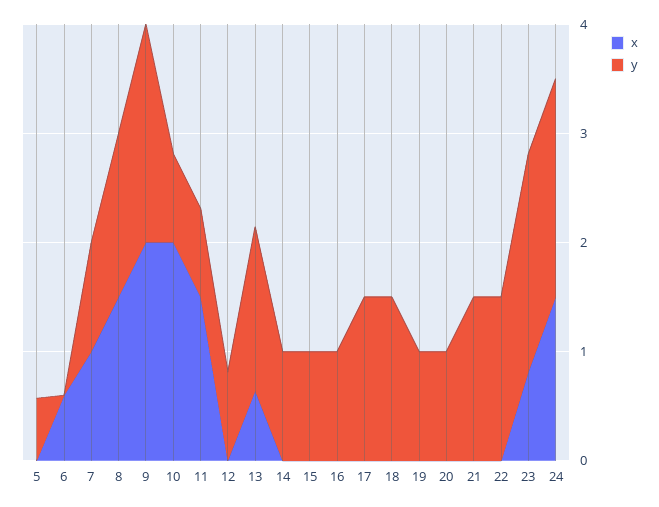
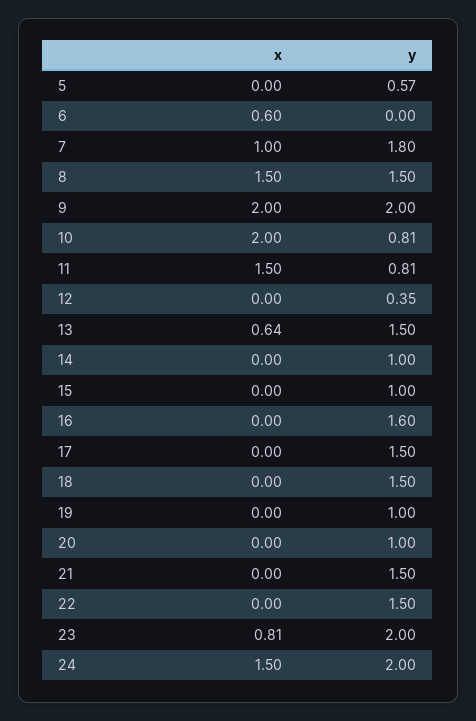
  {
    "x": {
      "5": 0,
      "6": 0.6,
      "7": 1,
      "8": 1.5,
      "9": 2,
      "10": 2,
      "11": 1.5,
      "12": 0,
      "13": 0.64,
      "14": 0,
      "15": 0,
      "16": 0,
      "17": 0,
      "18": 0,
      "19": 0,
      "20": 0,
      "21": 0,
      "22": 0,
      "23": 0.81,
      "24": 1.5
    },
    "y": {
      "5": 0.57,
      "6": 0,
-     "7": 1,
+     "7": 1.8,
      "8": 1.5,
      "9": 2,
      "10": 0.81,
      "11": 0.81,
-     "12": 0.8,
+     "12": 0.35,
      "13": 1.5,
      "14": 1,
      "15": 1,
-     "16": 1,
+     "16": 1.6,
      "17": 1.5,
      "18": 1.5,
      "19": 1,
      "20": 1,
      "21": 1.5,
      "22": 1.5,
      "23": 2,
      "24": 2
    }
  }

